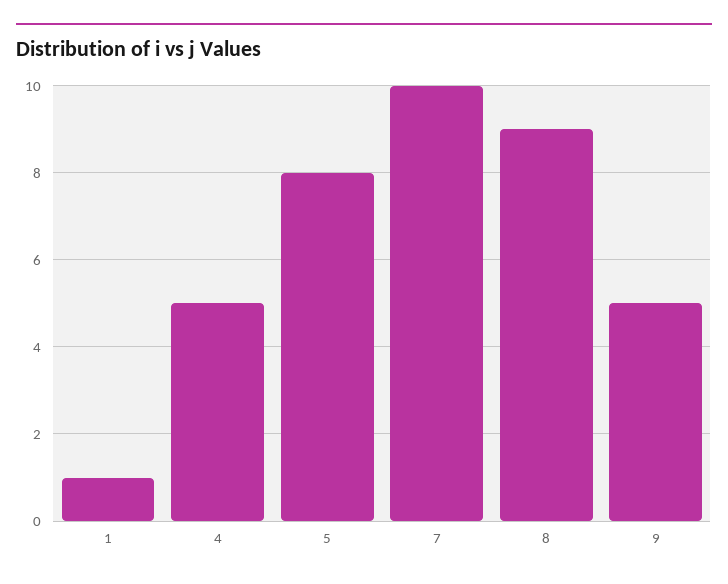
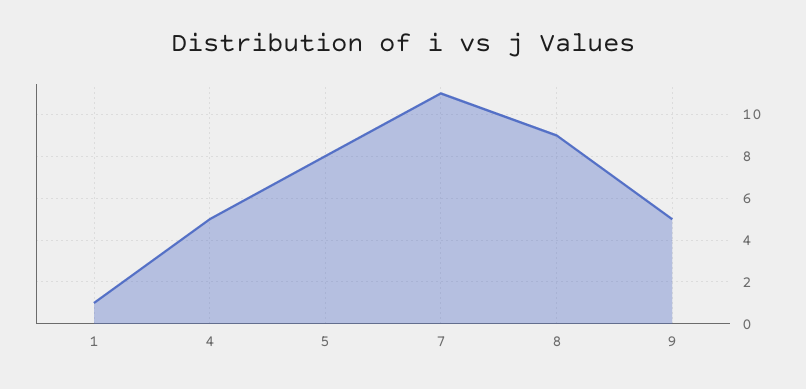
  {
    "1": 1,
    "4": 5,
    "5": 8,
-   "7": 10,
+   "7": 11,
    "8": 9,
    "9": 5
  }

